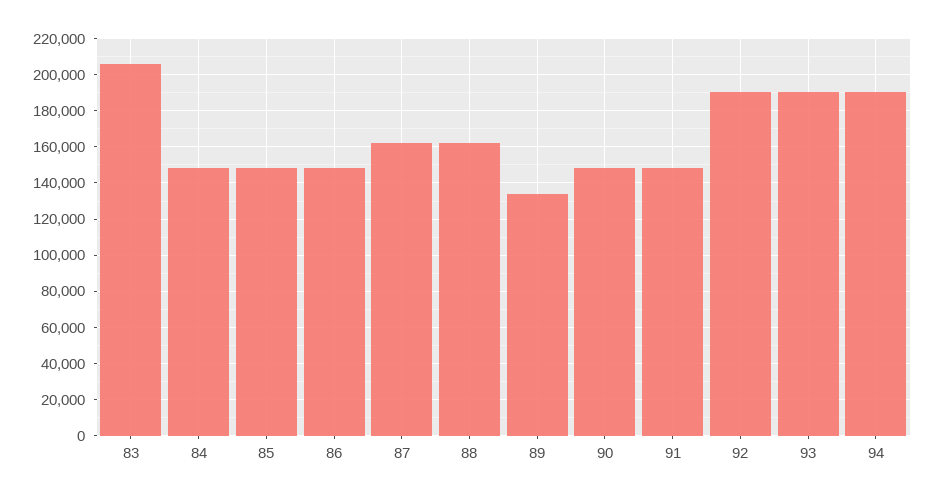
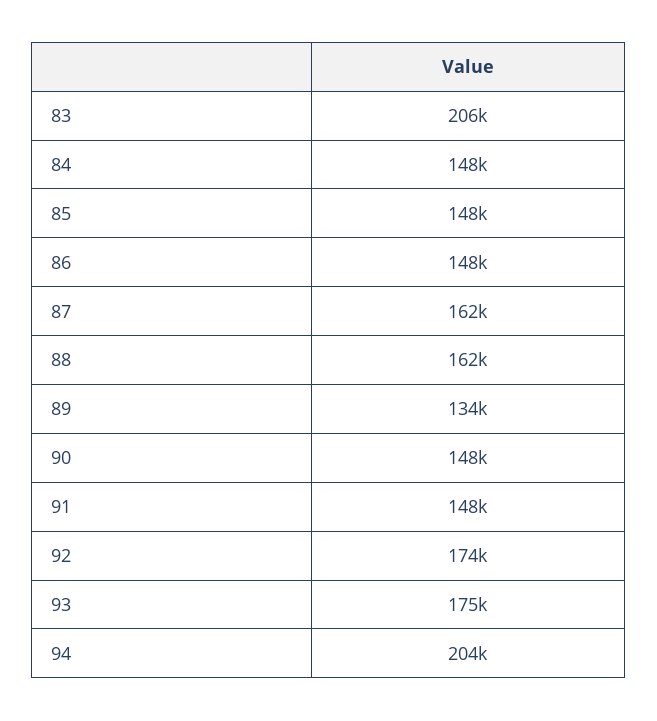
  {
    "83": 206000,
    "84": 148000,
    "85": 148000,
    "86": 148000,
    "87": 162000,
    "88": 162000,
    "89": 134000,
    "90": 148000,
    "91": 148000,
-   "92": 190000,
+   "92": 174000,
-   "93": 190000,
+   "93": 175000,
-   "94": 190000
+   "94": 204000
  }

